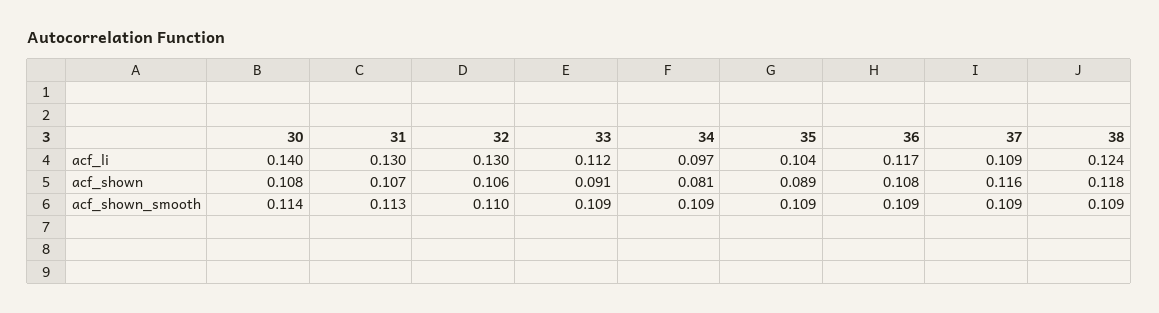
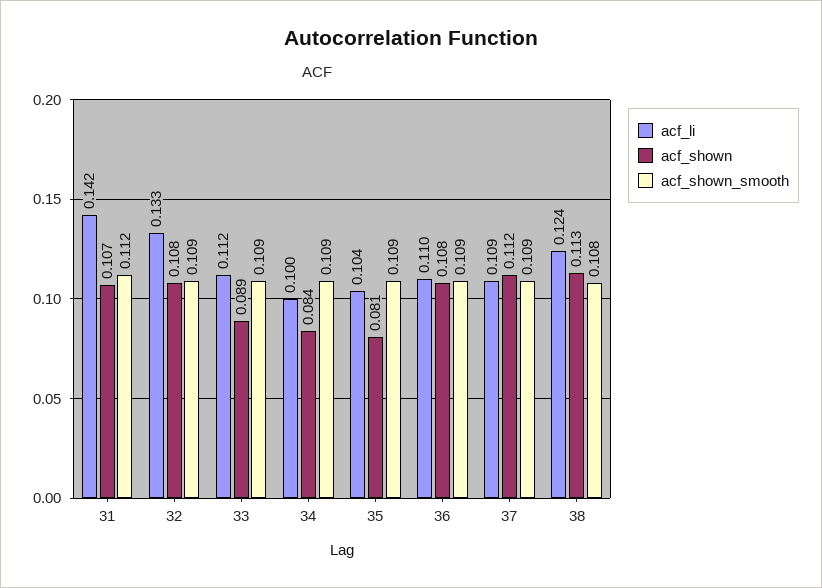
  {
    "acf_li": {
-     "30": 0.14,
-     "31": 0.13,
+     "31": 0.142,
-     "32": 0.13,
+     "32": 0.133,
      "33": 0.112,
-     "34": 0.097,
+     "34": 0.1,
      "35": 0.104,
-     "36": 0.117,
+     "36": 0.11,
      "37": 0.109,
      "38": 0.124
    },
    "acf_shown": {
-     "30": 0.108,
      "31": 0.107,
-     "32": 0.106,
+     "32": 0.108,
-     "33": 0.091,
+     "33": 0.089,
-     "34": 0.081,
+     "34": 0.084,
-     "35": 0.089,
+     "35": 0.081,
      "36": 0.108,
-     "37": 0.116,
+     "37": 0.112,
-     "38": 0.118
+     "38": 0.113
    },
    "acf_shown_smooth": {
-     "30": 0.114,
-     "31": 0.113,
+     "31": 0.112,
-     "32": 0.11,
+     "32": 0.109,
      "33": 0.109,
      "34": 0.109,
      "35": 0.109,
      "36": 0.109,
      "37": 0.109,
-     "38": 0.109
+     "38": 0.108
    }
  }

